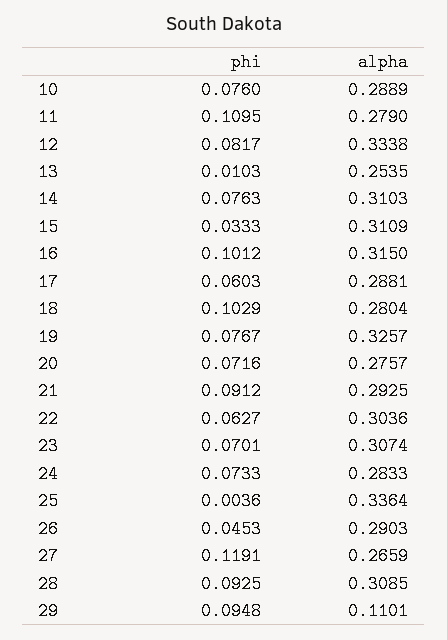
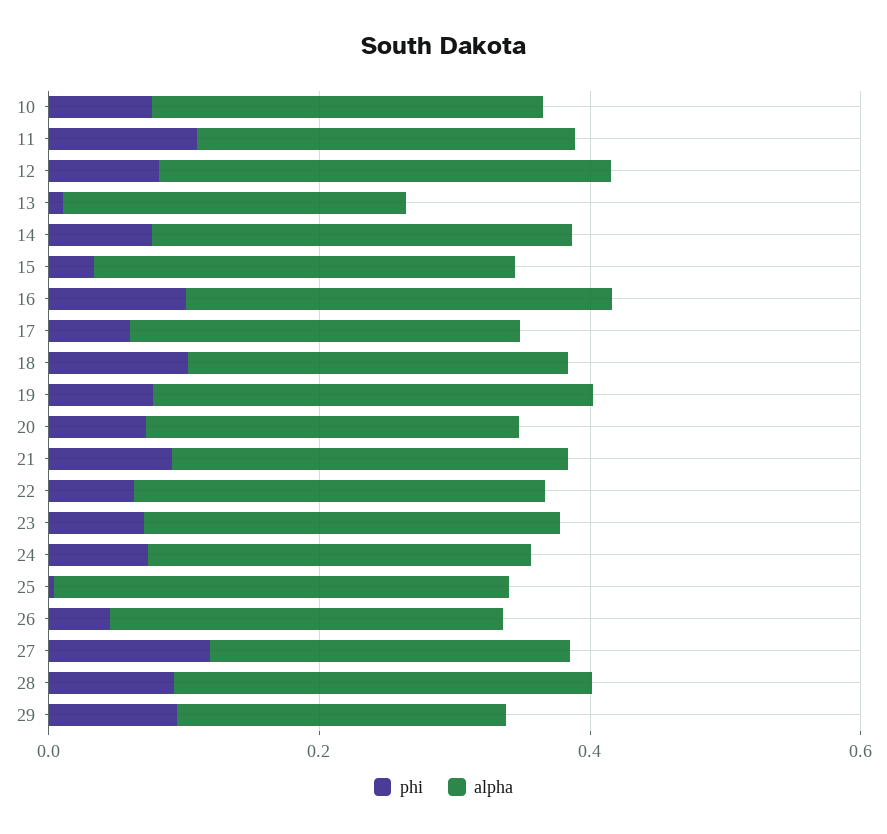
  {
    "phi": {
      "10": 0.076,
      "11": 0.1095,
      "12": 0.0817,
      "13": 0.0103,
      "14": 0.0763,
      "15": 0.0333,
      "16": 0.1012,
      "17": 0.0603,
      "18": 0.1029,
      "19": 0.0767,
      "20": 0.0716,
      "21": 0.0912,
      "22": 0.0627,
      "23": 0.0701,
      "24": 0.0733,
      "25": 0.0036,
      "26": 0.0453,
      "27": 0.1191,
      "28": 0.0925,
      "29": 0.0948
    },
    "alpha": {
      "10": 0.2889,
      "11": 0.279,
      "12": 0.3338,
      "13": 0.2535,
      "14": 0.3103,
      "15": 0.3109,
      "16": 0.315,
      "17": 0.2881,
      "18": 0.2804,
      "19": 0.3257,
      "20": 0.2757,
      "21": 0.2925,
      "22": 0.3036,
      "23": 0.3074,
      "24": 0.2833,
      "25": 0.3364,
      "26": 0.2903,
      "27": 0.2659,
      "28": 0.3085,
-     "29": 0.1101
+     "29": 0.25
    }
  }

